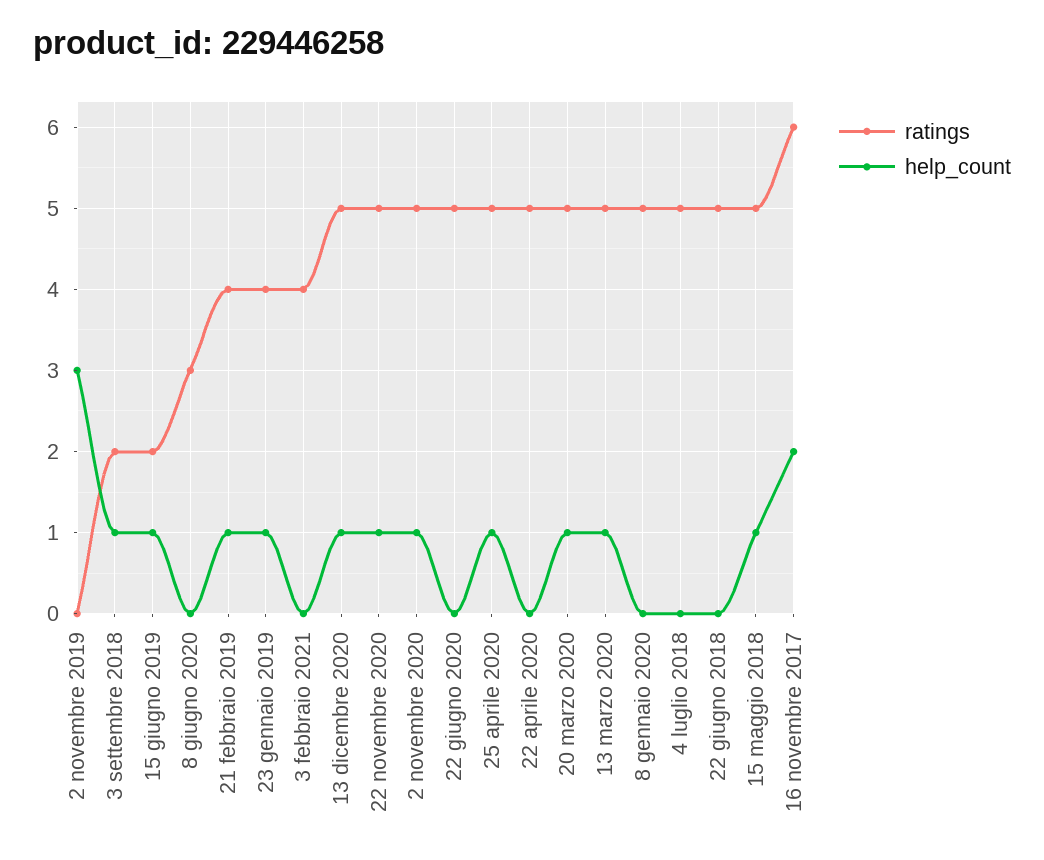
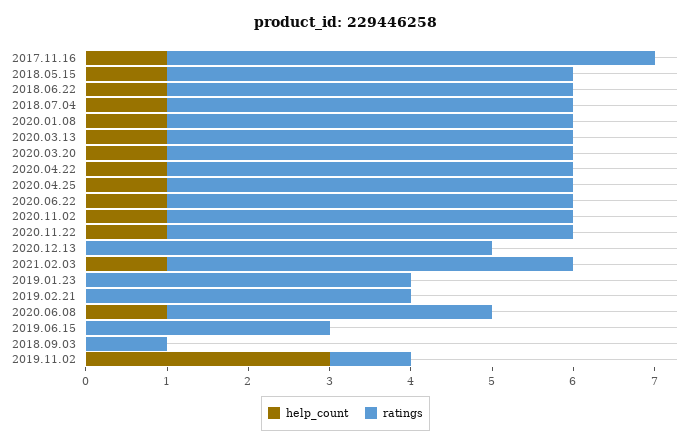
  {
    "ratings": {
-     "2 novembre 2019": 0,
+     "2 novembre 2019": 1,
-     "3 settembre 2018": 2,
+     "3 settembre 2018": 1,
-     "15 giugno 2019": 2,
+     "15 giugno 2019": 3,
-     "8 giugno 2020": 3,
+     "8 giugno 2020": 4,
      "21 febbraio 2019": 4,
      "23 gennaio 2019": 4,
-     "3 febbraio 2021": 4,
+     "3 febbraio 2021": 5,
      "13 dicembre 2020": 5,
      "22 novembre 2020": 5,
      "2 novembre 2020": 5,
      "22 giugno 2020": 5,
      "25 aprile 2020": 5,
      "22 aprile 2020": 5,
      "20 marzo 2020": 5,
      "13 marzo 2020": 5,
      "8 gennaio 2020": 5,
      "4 luglio 2018": 5,
      "22 giugno 2018": 5,
      "15 maggio 2018": 5,
      "16 novembre 2017": 6
    },
    "help_count": {
      "2 novembre 2019": 3,
-     "3 settembre 2018": 1,
+     "3 settembre 2018": 0,
-     "15 giugno 2019": 1,
+     "15 giugno 2019": 0,
-     "8 giugno 2020": 0,
+     "8 giugno 2020": 1,
-     "21 febbraio 2019": 1,
+     "21 febbraio 2019": 0,
-     "23 gennaio 2019": 1,
+     "23 gennaio 2019": 0,
-     "3 febbraio 2021": 0,
+     "3 febbraio 2021": 1,
-     "13 dicembre 2020": 1,
+     "13 dicembre 2020": 0,
      "22 novembre 2020": 1,
      "2 novembre 2020": 1,
-     "22 giugno 2020": 0,
+     "22 giugno 2020": 1,
      "25 aprile 2020": 1,
-     "22 aprile 2020": 0,
+     "22 aprile 2020": 1,
      "20 marzo 2020": 1,
      "13 marzo 2020": 1,
-     "8 gennaio 2020": 0,
+     "8 gennaio 2020": 1,
-     "4 luglio 2018": 0,
+     "4 luglio 2018": 1,
-     "22 giugno 2018": 0,
+     "22 giugno 2018": 1,
      "15 maggio 2018": 1,
-     "16 novembre 2017": 2
+     "16 novembre 2017": 1
    }
  }

